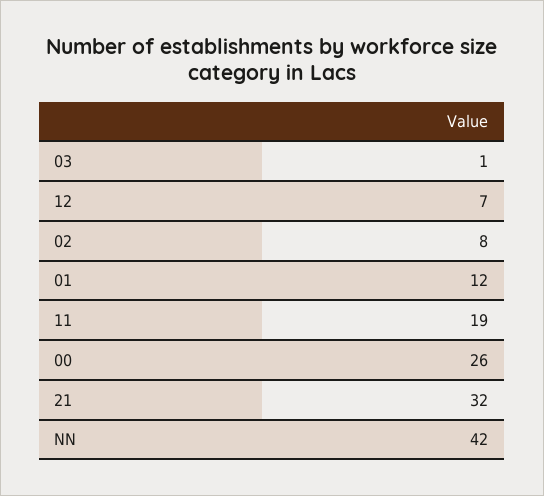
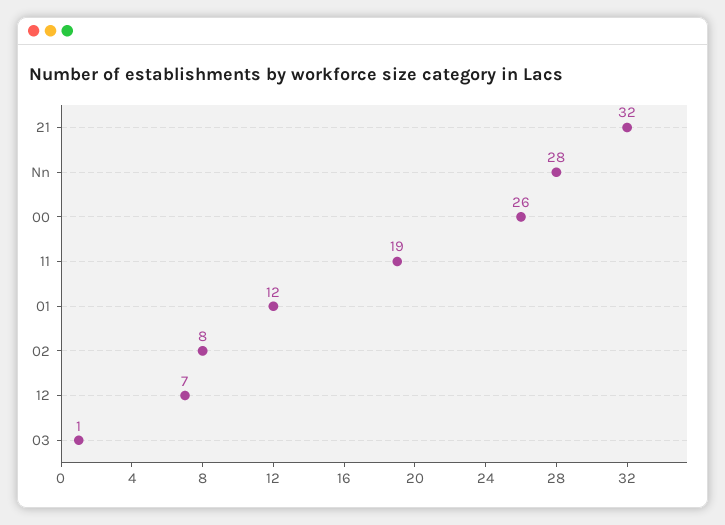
  {
    "03": 1,
    "12": 7,
    "02": 8,
    "01": 12,
    "11": 19,
    "00": 26,
    "21": 32,
-   "NN": 42
+   "NN": 28
  }

